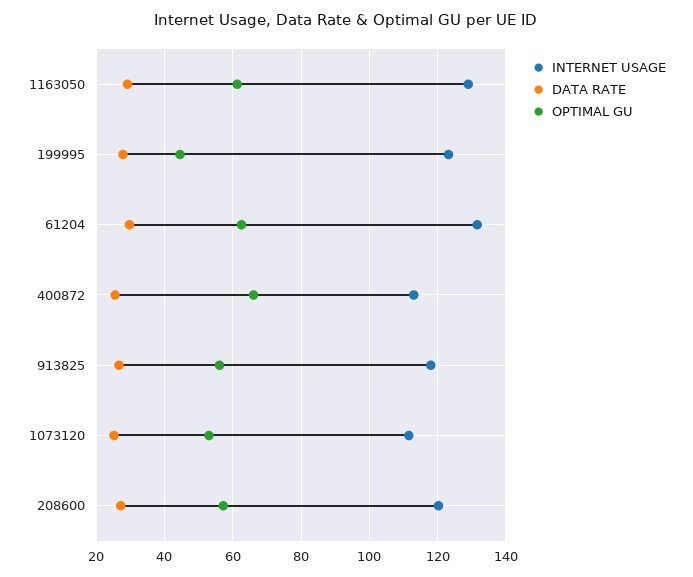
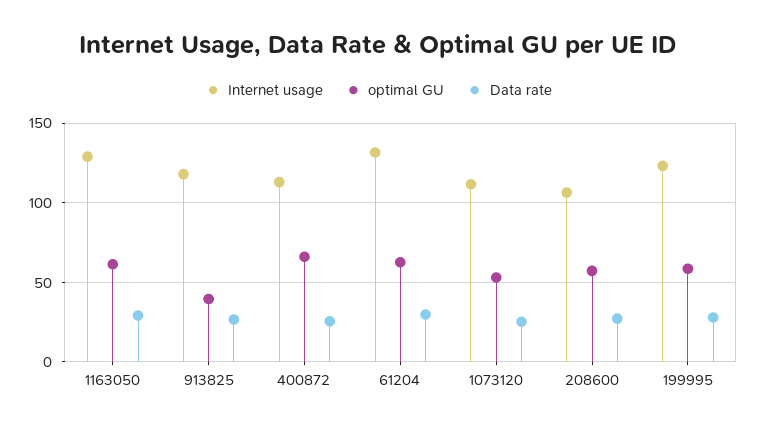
  {
    "INTERNET USAGE": {
      "1163050": 130,
      "199995": 124,
      "61204": 132,
      "400872": 114,
      "913825": 118,
      "1073120": 112,
-     "208600": 120
+     "208600": 105
    },
    "DATA RATE": {
      "1163050": 30,
      "199995": 28,
      "61204": 30,
      "400872": 26,
      "913825": 26,
      "1073120": 26,
      "208600": 28
    },
    "OPTIMAL GU": {
      "1163050": 62,
-     "199995": 44,
+     "199995": 60,
      "61204": 62,
      "400872": 66,
-     "913825": 56,
+     "913825": 40,
      "1073120": 54,
      "208600": 58
    }
  }

